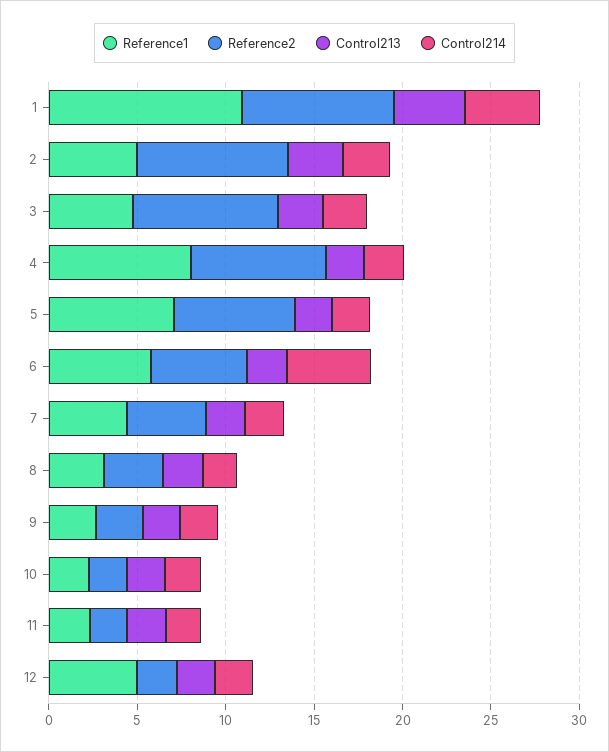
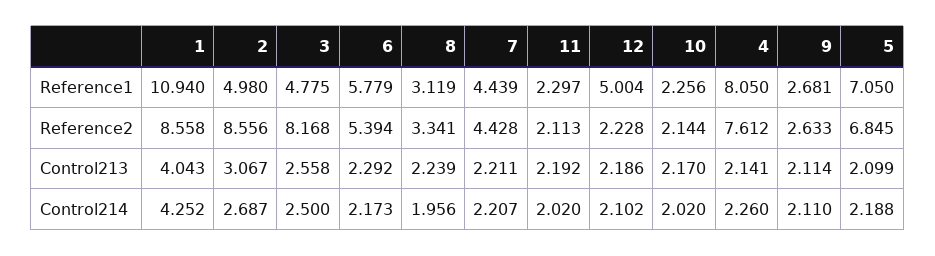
  {
    "Reference1": {
      "1": 10.94,
      "2": 4.98,
      "3": 4.775,
      "4": 8.05,
      "5": 7.05,
      "6": 5.779,
      "7": 4.439,
      "8": 3.119,
      "9": 2.681,
      "10": 2.256,
      "11": 2.297,
      "12": 5.004
    },
    "Reference2": {
      "1": 8.558,
      "2": 8.556,
      "3": 8.168,
      "4": 7.612,
      "5": 6.845,
      "6": 5.394,
      "7": 4.428,
      "8": 3.341,
      "9": 2.633,
      "10": 2.144,
      "11": 2.113,
      "12": 2.228
    },
    "Control213": {
      "1": 4.043,
      "2": 3.067,
      "3": 2.558,
      "4": 2.141,
      "5": 2.099,
      "6": 2.292,
      "7": 2.211,
      "8": 2.239,
      "9": 2.114,
      "10": 2.17,
      "11": 2.192,
      "12": 2.186
    },
    "Control214": {
      "1": 4.252,
      "2": 2.687,
      "3": 2.5,
      "4": 2.26,
      "5": 2.188,
-     "6": 5,
+     "6": 2.173,
      "7": 2.207,
      "8": 1.956,
      "9": 2.11,
      "10": 2.02,
      "11": 2.02,
      "12": 2.102
    }
  }

